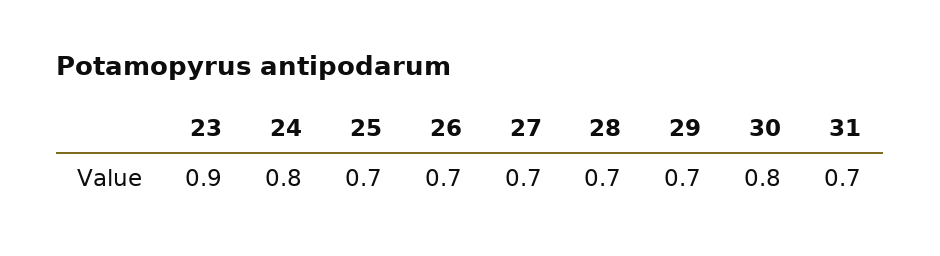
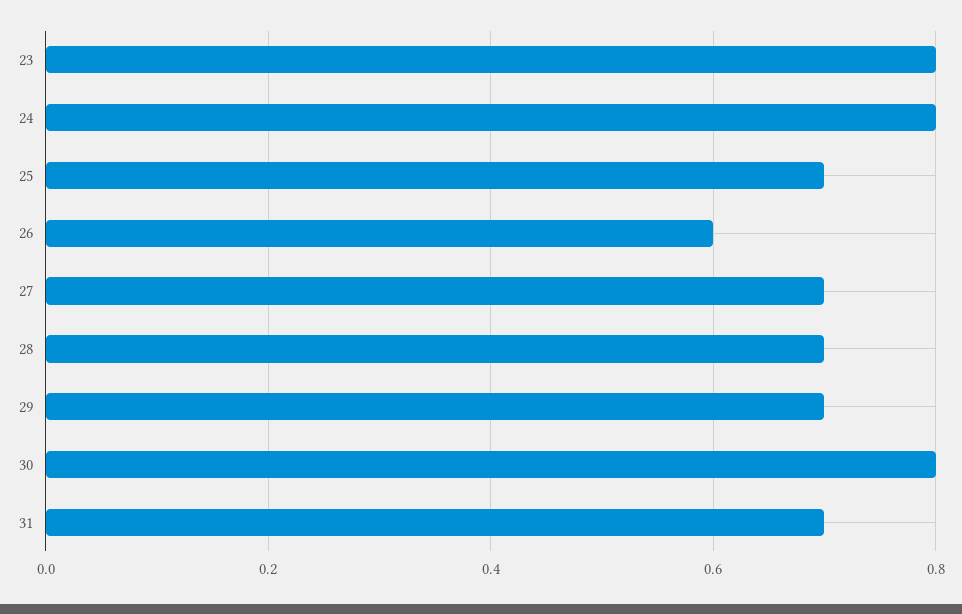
  {
-   "23": 0.9,
+   "23": 0.8,
    "24": 0.8,
    "25": 0.7,
-   "26": 0.7,
+   "26": 0.6,
    "27": 0.7,
    "28": 0.7,
    "29": 0.7,
    "30": 0.8,
    "31": 0.7
  }

